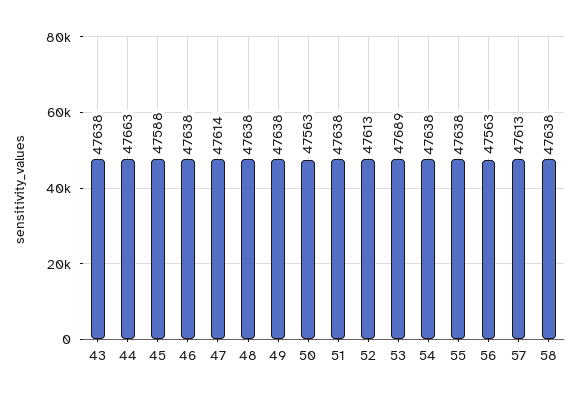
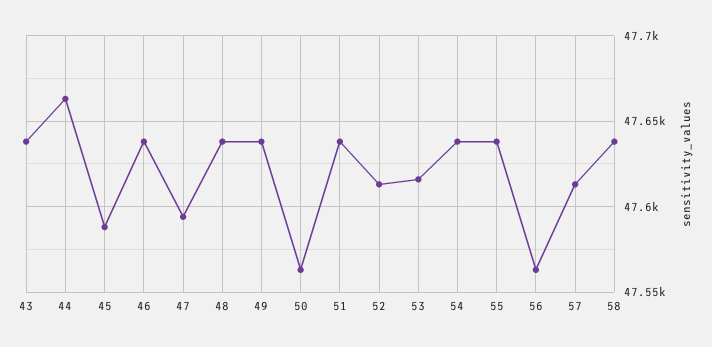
  {
    "43": 47638,
    "44": 47663,
    "45": 47588,
    "46": 47638,
-   "47": 47614,
+   "47": 47595,
    "48": 47638,
    "49": 47638,
    "50": 47563,
    "51": 47638,
    "52": 47613,
-   "53": 47689,
+   "53": 47615,
    "54": 47638,
    "55": 47638,
    "56": 47563,
    "57": 47613,
    "58": 47638
  }

